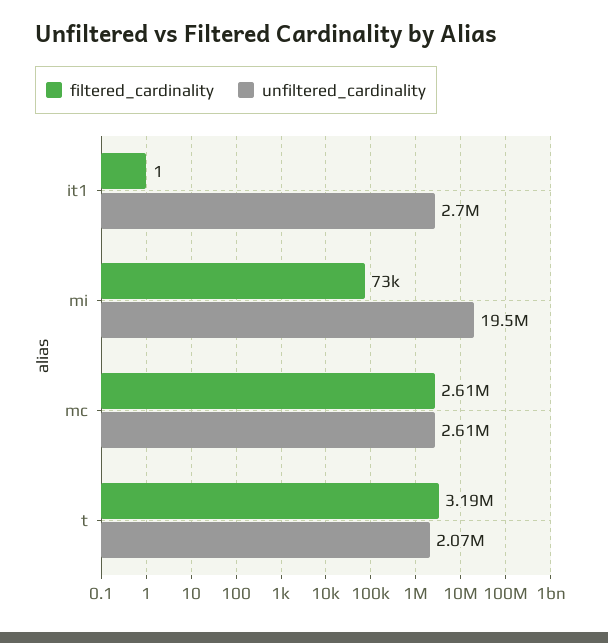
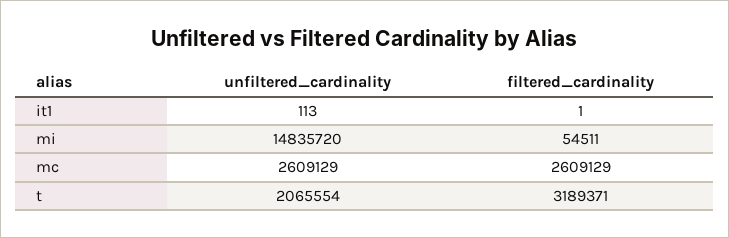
  {
    "filtered_cardinality": {
      "it1": 1,
-     "mi": 73000,
+     "mi": 54511,
      "mc": 2609129,
      "t": 3189371
    },
    "unfiltered_cardinality": {
-     "it1": 2700000,
+     "it1": 113,
-     "mi": 19500000,
+     "mi": 14835720,
      "mc": 2609129,
      "t": 2065554
    }
  }

